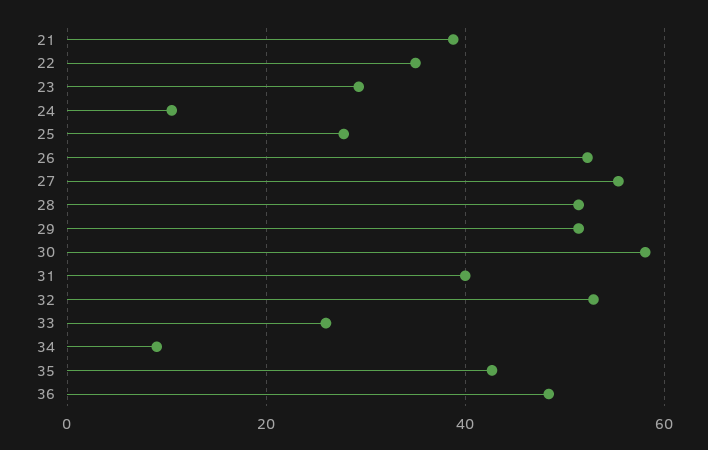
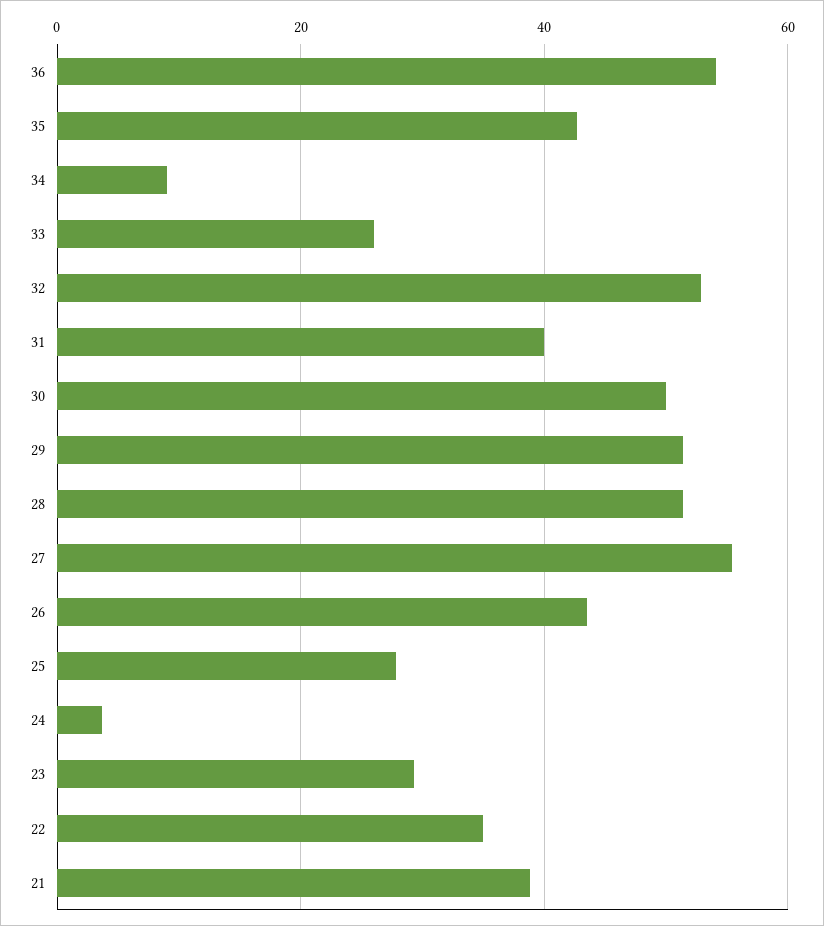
  {
    "21": 38,
    "22": 36,
    "23": 30,
-   "24": 10,
+   "24": 4,
    "25": 28,
-   "26": 52,
+   "26": 44,
    "27": 56,
    "28": 52,
    "29": 52,
-   "30": 58,
+   "30": 50,
    "31": 40,
    "32": 52,
    "33": 26,
    "34": 10,
    "35": 42,
-   "36": 48
+   "36": 54
  }

